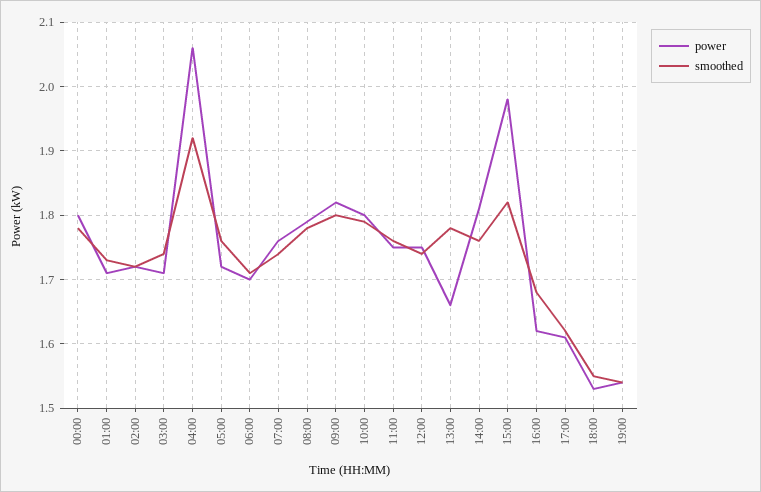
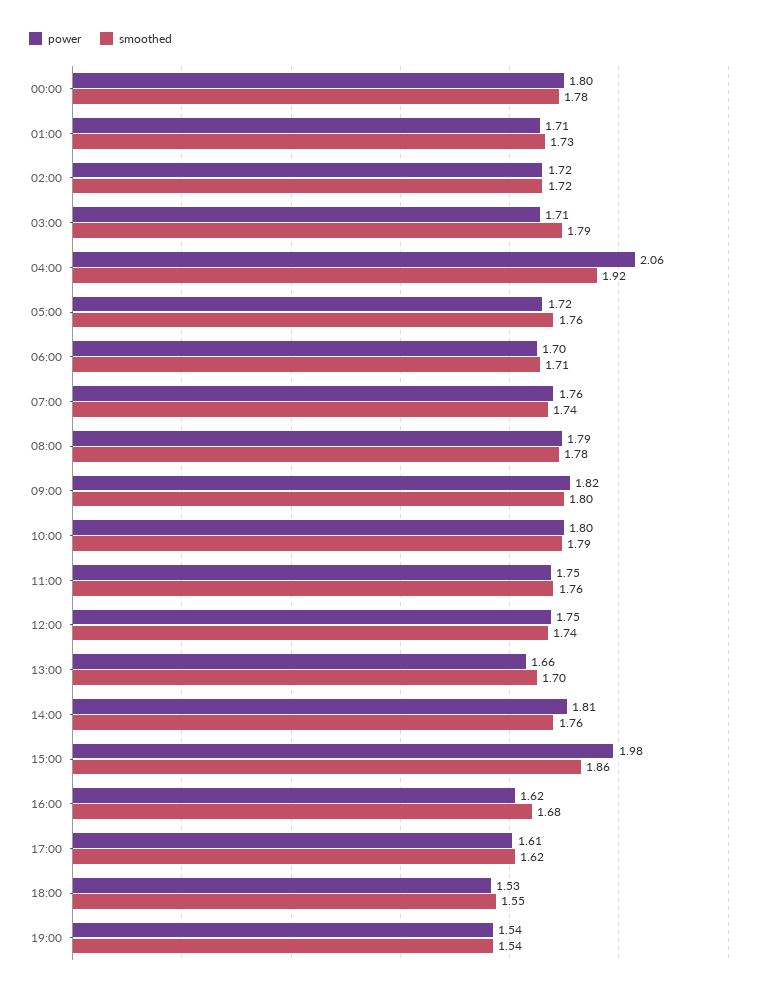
  {
    "power": {
      "00:00": 1.8,
      "01:00": 1.71,
      "02:00": 1.72,
      "03:00": 1.71,
      "04:00": 2.06,
      "05:00": 1.72,
      "06:00": 1.7,
      "07:00": 1.76,
      "08:00": 1.79,
      "09:00": 1.82,
      "10:00": 1.8,
      "11:00": 1.75,
      "12:00": 1.75,
      "13:00": 1.66,
      "14:00": 1.81,
      "15:00": 1.98,
      "16:00": 1.62,
      "17:00": 1.61,
      "18:00": 1.53,
      "19:00": 1.54
    },
    "smoothed": {
      "00:00": 1.78,
      "01:00": 1.73,
      "02:00": 1.72,
-     "03:00": 1.74,
+     "03:00": 1.79,
      "04:00": 1.92,
      "05:00": 1.76,
      "06:00": 1.71,
      "07:00": 1.74,
      "08:00": 1.78,
      "09:00": 1.8,
      "10:00": 1.79,
      "11:00": 1.76,
      "12:00": 1.74,
-     "13:00": 1.78,
+     "13:00": 1.7,
      "14:00": 1.76,
-     "15:00": 1.82,
+     "15:00": 1.86,
      "16:00": 1.68,
      "17:00": 1.62,
      "18:00": 1.55,
      "19:00": 1.54
    }
  }

